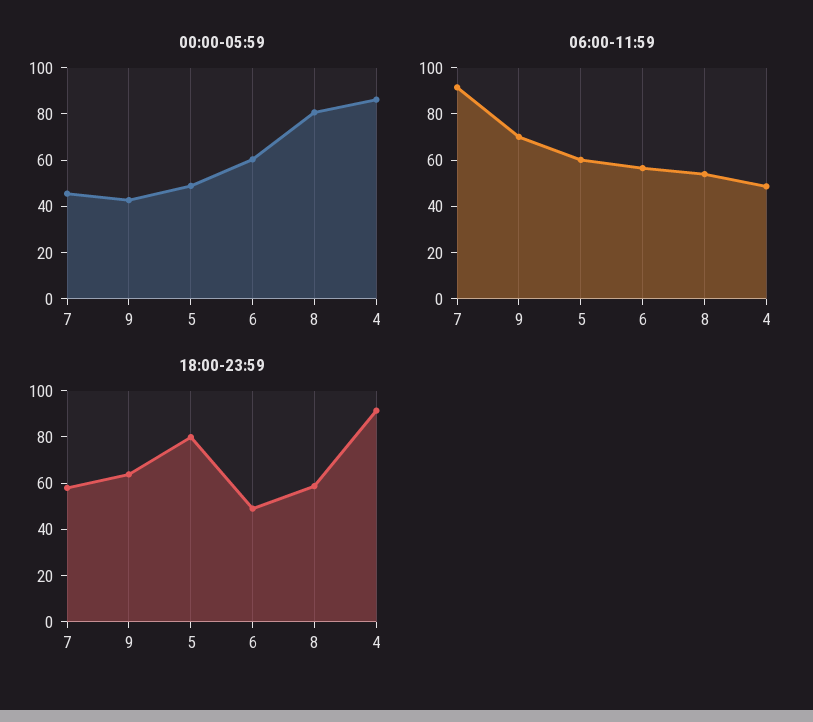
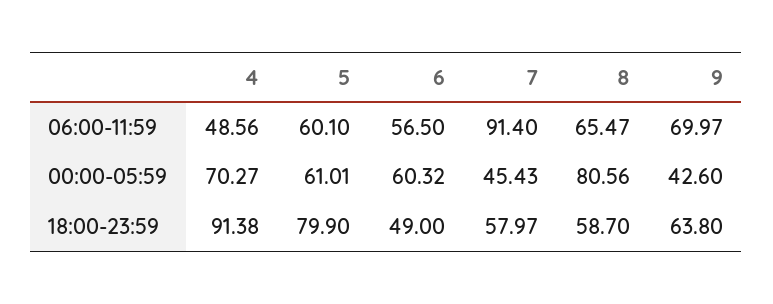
  {
    "00:00-05:59": {
      "7": 45.43,
      "9": 42.6,
-     "5": 50,
+     "5": 61.01,
      "6": 60.32,
      "8": 80.56,
-     "4": 85
+     "4": 70.27
    },
    "06:00-11:59": {
      "7": 91.4,
      "9": 69.97,
      "5": 60.1,
      "6": 56.5,
-     "8": 55,
+     "8": 65.47,
      "4": 48.56
    },
    "18:00-23:59": {
      "7": 57.97,
      "9": 63.8,
      "5": 79.9,
      "6": 49,
      "8": 58.7,
      "4": 91.38
    }
  }

